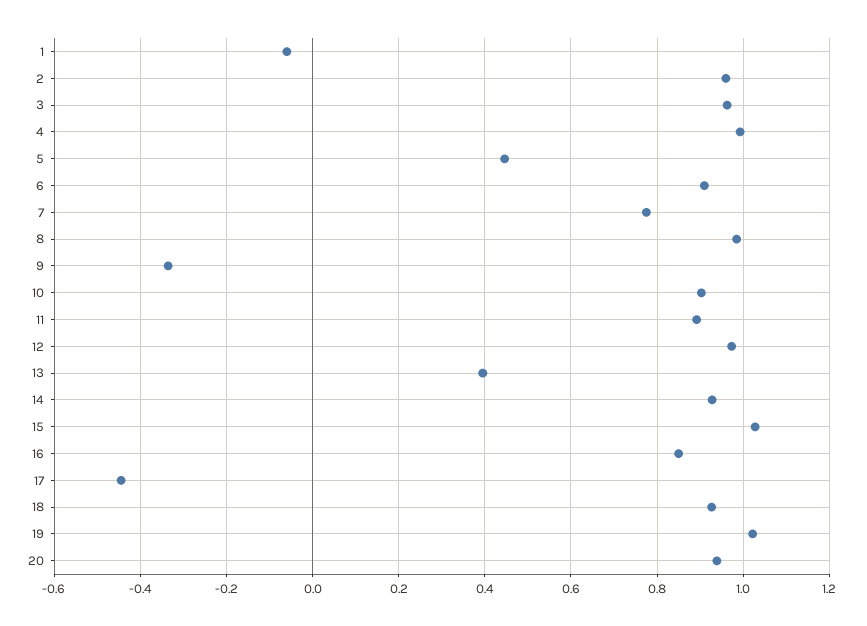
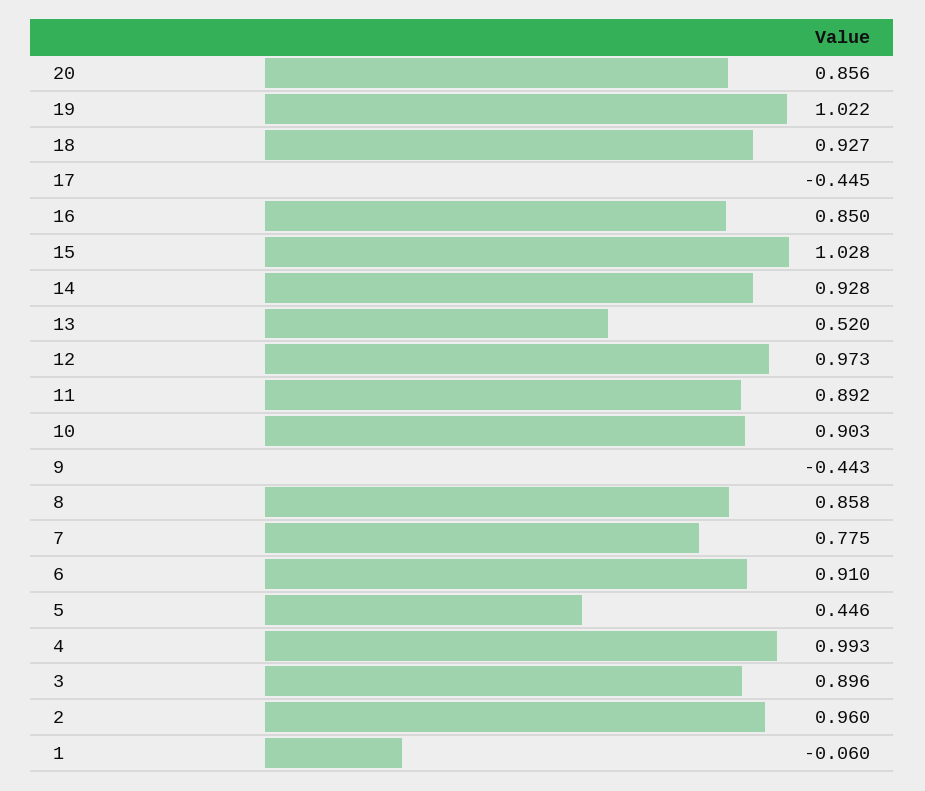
  {
    "1": -0.06,
    "2": 0.96,
-   "3": 0.96,
+   "3": 0.896,
    "4": 0.993,
    "5": 0.446,
    "6": 0.91,
    "7": 0.775,
-   "8": 0.98,
+   "8": 0.858,
-   "9": -0.34,
+   "9": -0.443,
    "10": 0.903,
    "11": 0.892,
    "12": 0.973,
-   "13": 0.4,
+   "13": 0.52,
    "14": 0.928,
    "15": 1.028,
    "16": 0.85,
    "17": -0.445,
    "18": 0.927,
    "19": 1.022,
-   "20": 0.94
+   "20": 0.856
  }

